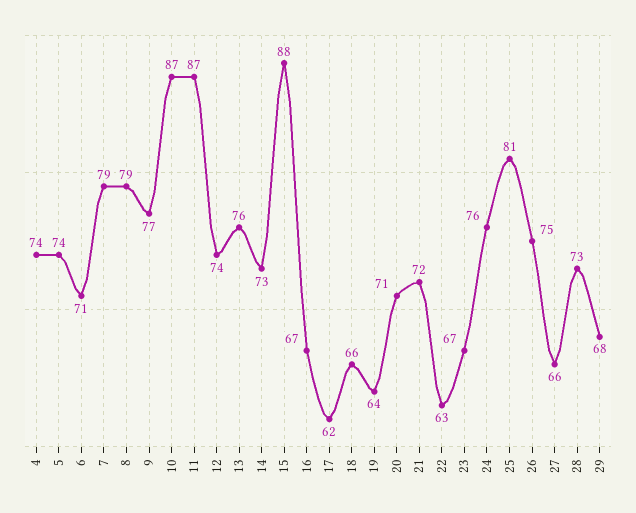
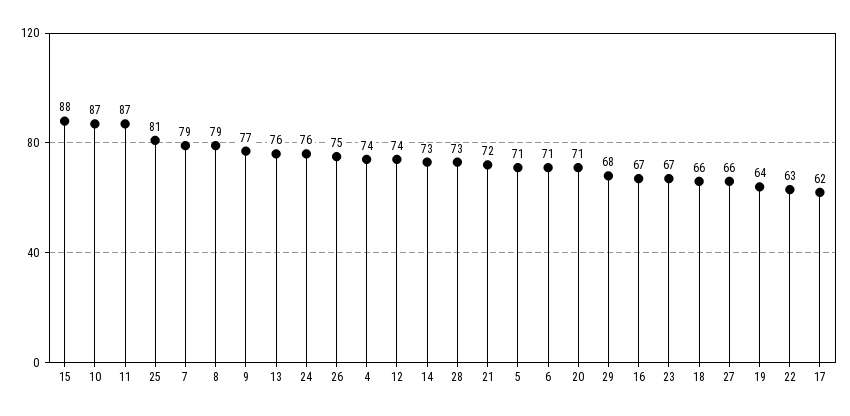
  {
    "4": 74,
-   "5": 74,
+   "5": 71,
    "6": 71,
    "7": 79,
    "8": 79,
    "9": 77,
    "10": 87,
    "11": 87,
    "12": 74,
    "13": 76,
    "14": 73,
    "15": 88,
    "16": 67,
    "17": 62,
    "18": 66,
    "19": 64,
    "20": 71,
    "21": 72,
    "22": 63,
    "23": 67,
    "24": 76,
    "25": 81,
    "26": 75,
    "27": 66,
    "28": 73,
    "29": 68
  }

